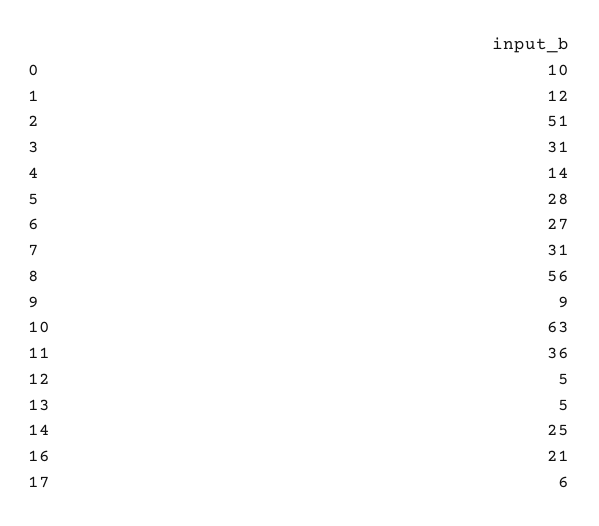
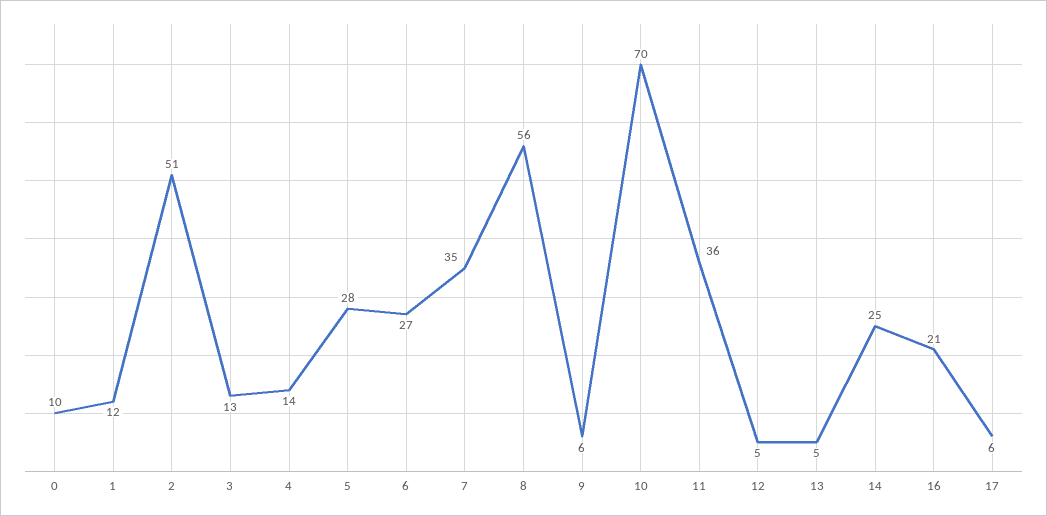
  {
    "0": 10,
    "1": 12,
    "2": 51,
-   "3": 31,
+   "3": 13,
    "4": 14,
    "5": 28,
    "6": 27,
-   "7": 31,
+   "7": 35,
    "8": 56,
-   "9": 9,
+   "9": 6,
-   "10": 63,
+   "10": 70,
    "11": 36,
    "12": 5,
    "13": 5,
    "14": 25,
    "16": 21,
    "17": 6
  }

